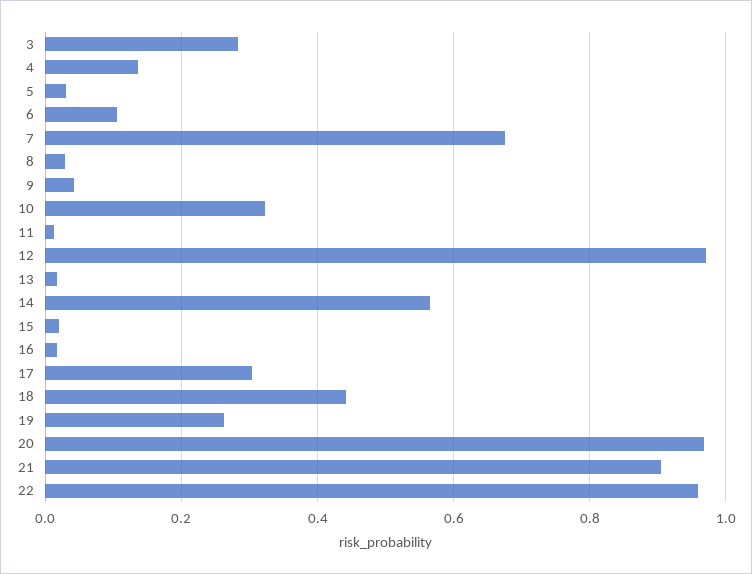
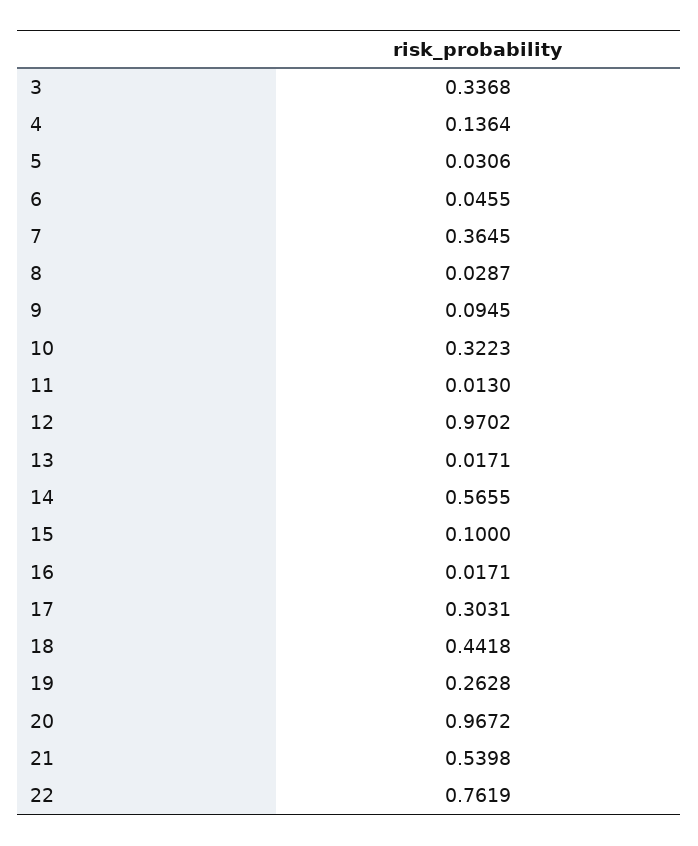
  {
-   "3": 0.28,
+   "3": 0.3368,
    "4": 0.1364,
    "5": 0.0306,
-   "6": 0.1,
+   "6": 0.0455,
-   "7": 0.68,
+   "7": 0.3645,
    "8": 0.0287,
-   "9": 0.04,
+   "9": 0.0945,
    "10": 0.3223,
    "11": 0.013,
    "12": 0.9702,
    "13": 0.0171,
    "14": 0.5655,
-   "15": 0.02,
+   "15": 0.1,
    "16": 0.0171,
    "17": 0.3031,
    "18": 0.4418,
    "19": 0.2628,
    "20": 0.9672,
-   "21": 0.9,
+   "21": 0.5398,
-   "22": 0.96
+   "22": 0.7619
  }

